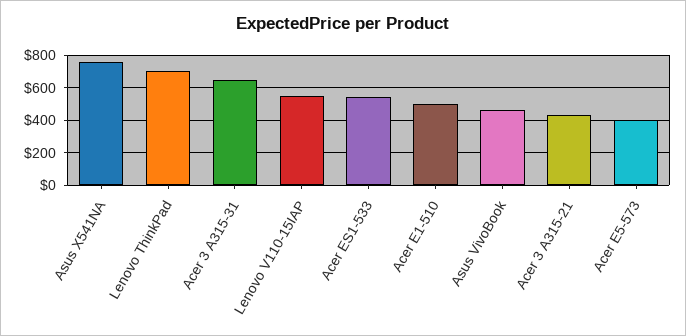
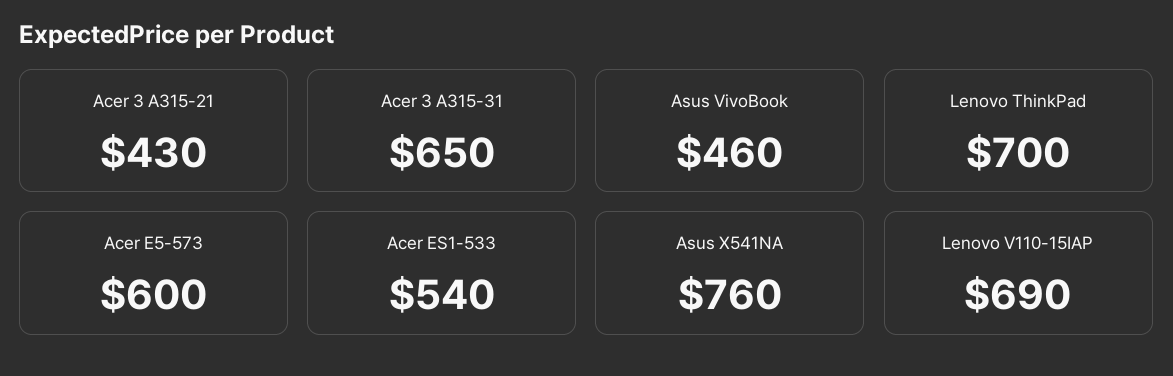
  {
    "Asus X541NA": 760,
    "Lenovo ThinkPad": 700,
    "Acer 3 A315-31": 650,
-   "Lenovo V110-15IAP": 550,
+   "Lenovo V110-15IAP": 690,
    "Acer ES1-533": 540,
-   "Acer E1-510": 500,
    "Asus VivoBook": 460,
    "Acer 3 A315-21": 430,
-   "Acer E5-573": 400
+   "Acer E5-573": 600
  }

